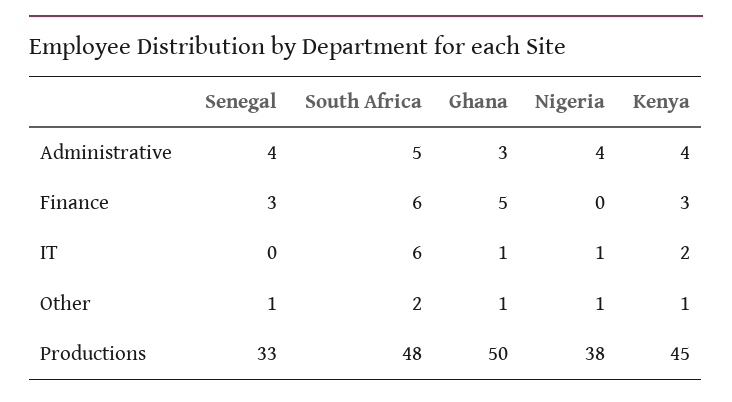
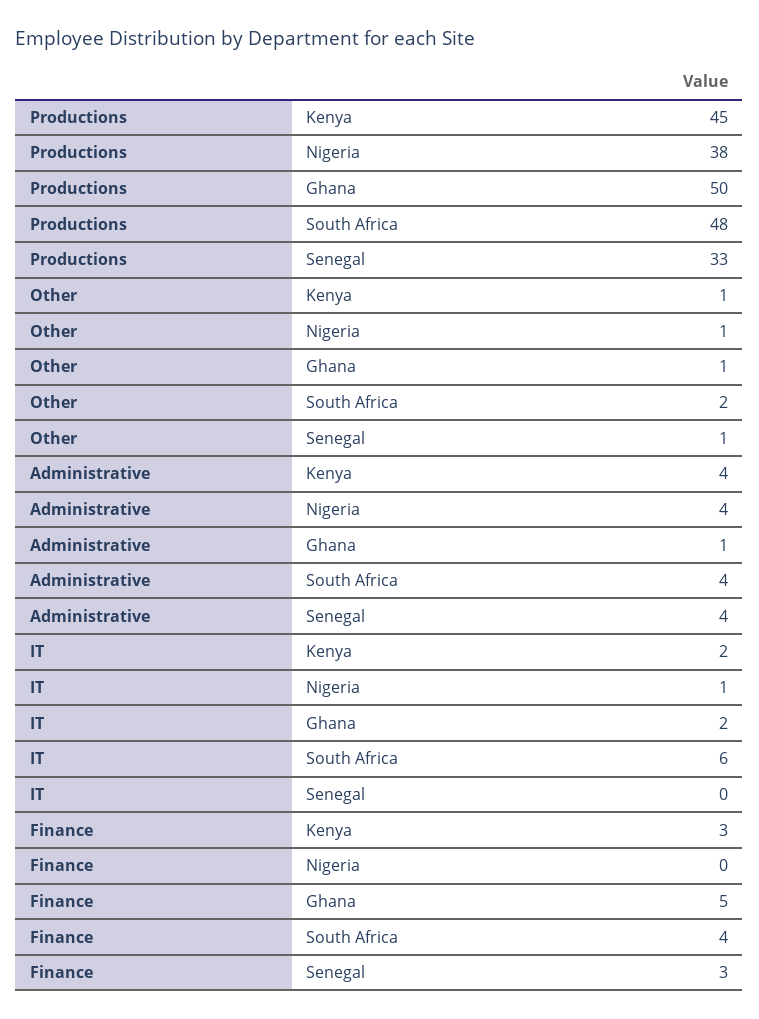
  {
    "Senegal": {
      "Administrative": 4,
      "Finance": 3,
      "IT": 0,
      "Other": 1,
      "Productions": 33
    },
    "South Africa": {
-     "Administrative": 5,
+     "Administrative": 4,
-     "Finance": 6,
+     "Finance": 4,
      "IT": 6,
      "Other": 2,
      "Productions": 48
    },
    "Ghana": {
-     "Administrative": 3,
+     "Administrative": 1,
      "Finance": 5,
-     "IT": 1,
+     "IT": 2,
      "Other": 1,
      "Productions": 50
    },
    "Nigeria": {
      "Administrative": 4,
      "Finance": 0,
      "IT": 1,
      "Other": 1,
      "Productions": 38
    },
    "Kenya": {
      "Administrative": 4,
      "Finance": 3,
      "IT": 2,
      "Other": 1,
      "Productions": 45
    }
  }

